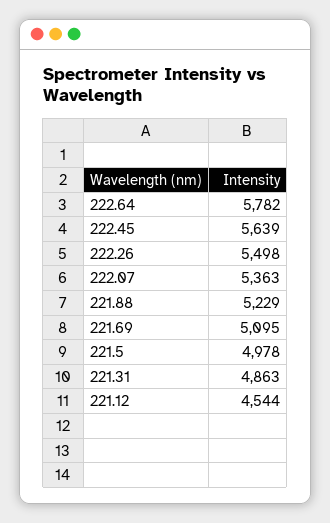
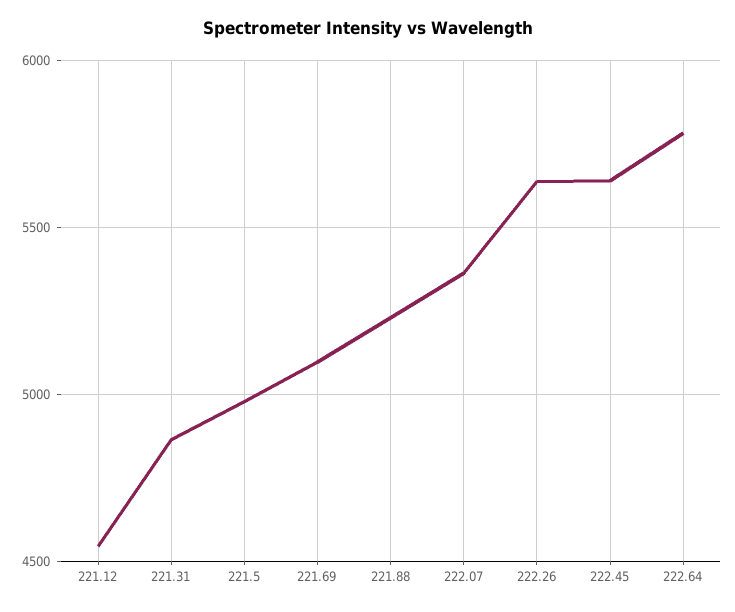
  {
    "222.64": 5782,
    "222.45": 5639,
-   "222.26": 5498,
+   "222.26": 5650,
    "222.07": 5363,
    "221.88": 5229,
    "221.69": 5095,
    "221.5": 4978,
    "221.31": 4863,
    "221.12": 4544
  }

